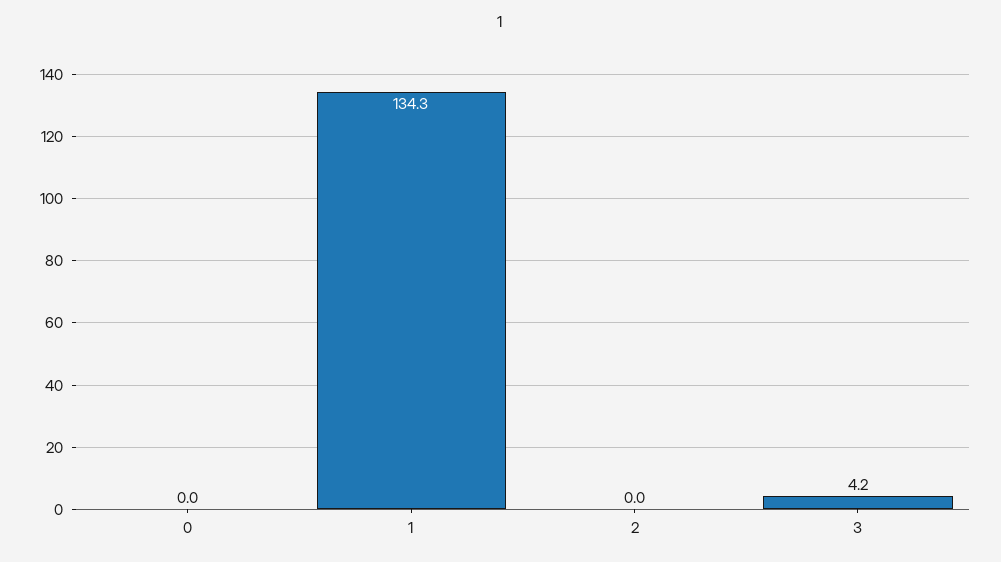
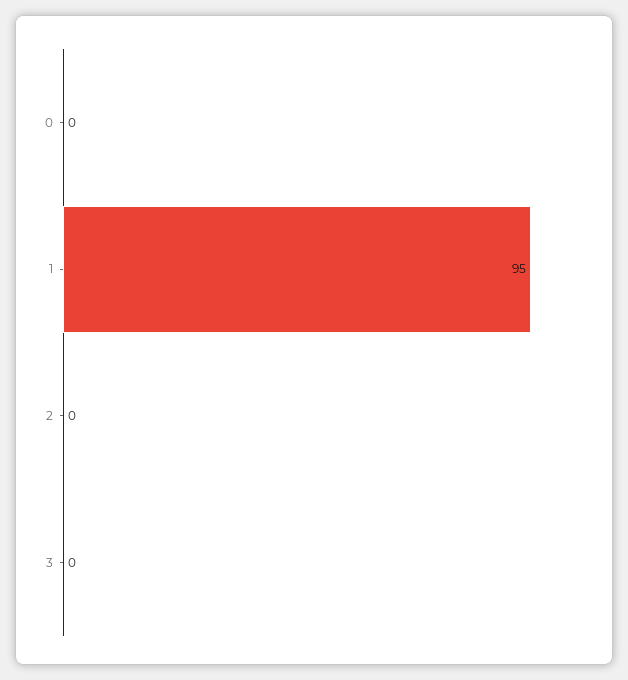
  {
    "0": 0,
-   "1": 134.3,
+   "1": 95,
    "2": 0,
-   "3": 4.2
+   "3": 0
  }

